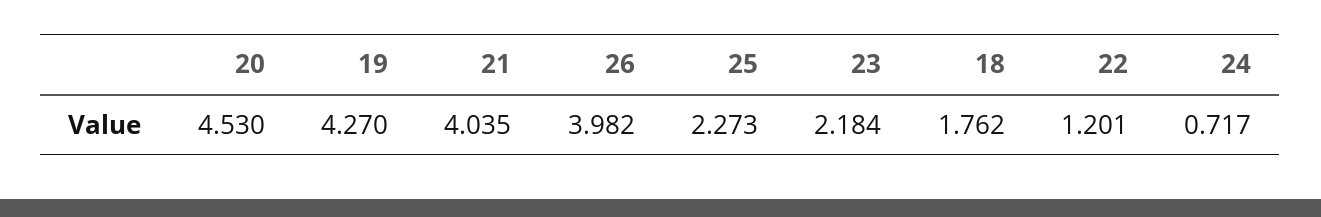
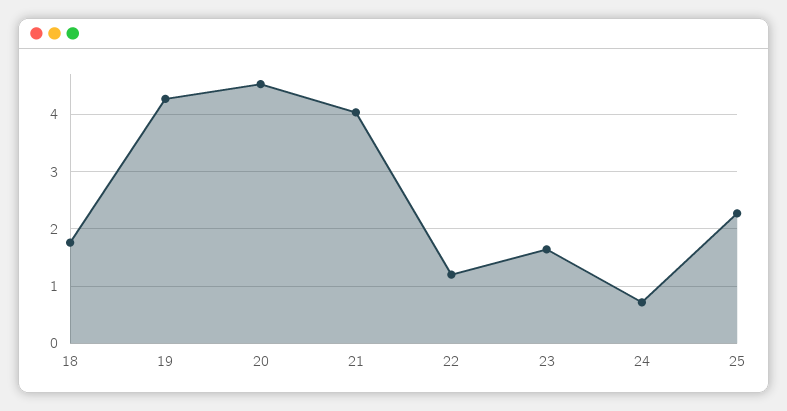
  {
    "20": 4.53,
    "19": 4.27,
    "21": 4.035,
-   "26": 3.982,
    "25": 2.273,
-   "23": 2.184,
+   "23": 1.6,
    "18": 1.762,
    "22": 1.201,
    "24": 0.717
  }

